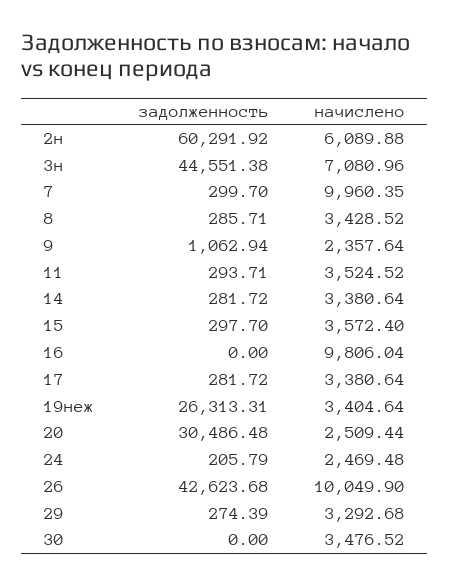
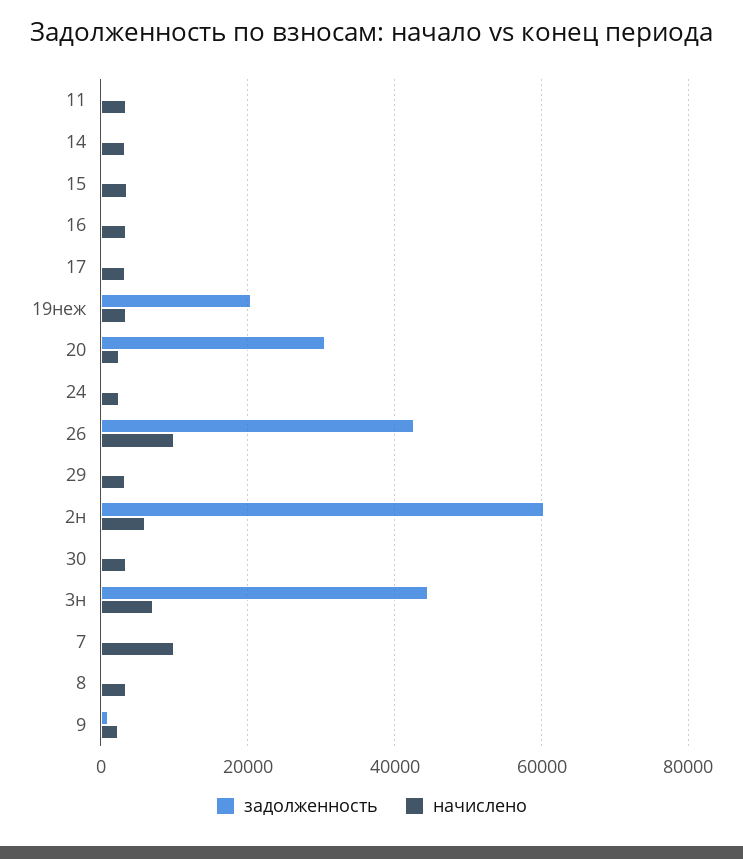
  {
    "задолженность": {
      "2н": 60291.92,
      "3н": 44551.38,
      "7": 299.7,
      "8": 285.71,
      "9": 1062.94,
      "11": 293.71,
      "14": 281.72,
      "15": 297.7,
      "16": 0,
      "17": 281.72,
-     "19неж": 26313.31,
+     "19неж": 20000,
      "20": 30486.48,
      "24": 205.79,
      "26": 42623.68,
      "29": 274.39,
      "30": 0
    },
    "начислено": {
      "2н": 6089.88,
      "3н": 7080.96,
      "7": 9960.35,
      "8": 3428.52,
      "9": 2357.64,
      "11": 3524.52,
      "14": 3380.64,
      "15": 3572.4,
-     "16": 9806.04,
+     "16": 4000,
      "17": 3380.64,
      "19неж": 3404.64,
      "20": 2509.44,
      "24": 2469.48,
      "26": 10049.9,
      "29": 3292.68,
      "30": 3476.52
    }
  }

